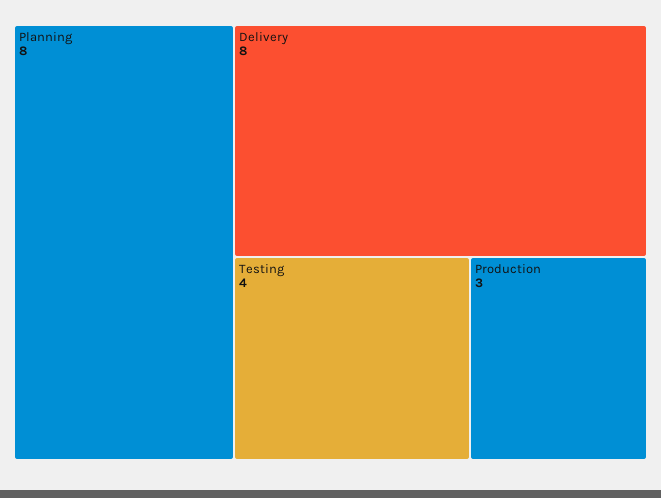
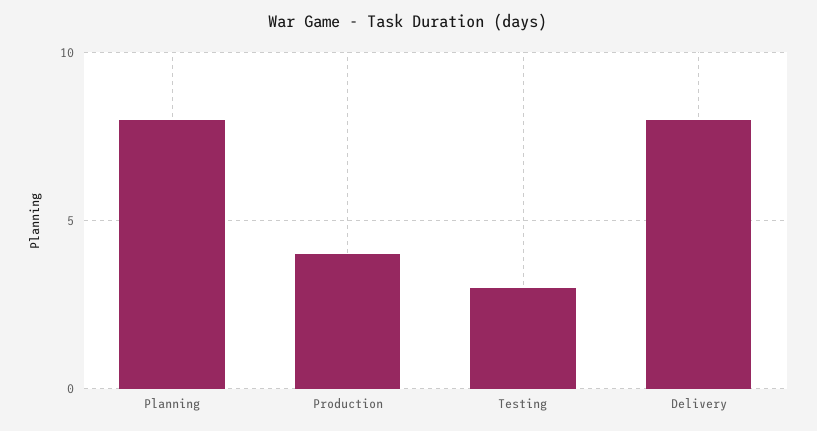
  {
    "Planning": 8,
    "Delivery": 8,
-   "Testing": 4,
+   "Testing": 3,
-   "Production": 3
+   "Production": 4
  }

